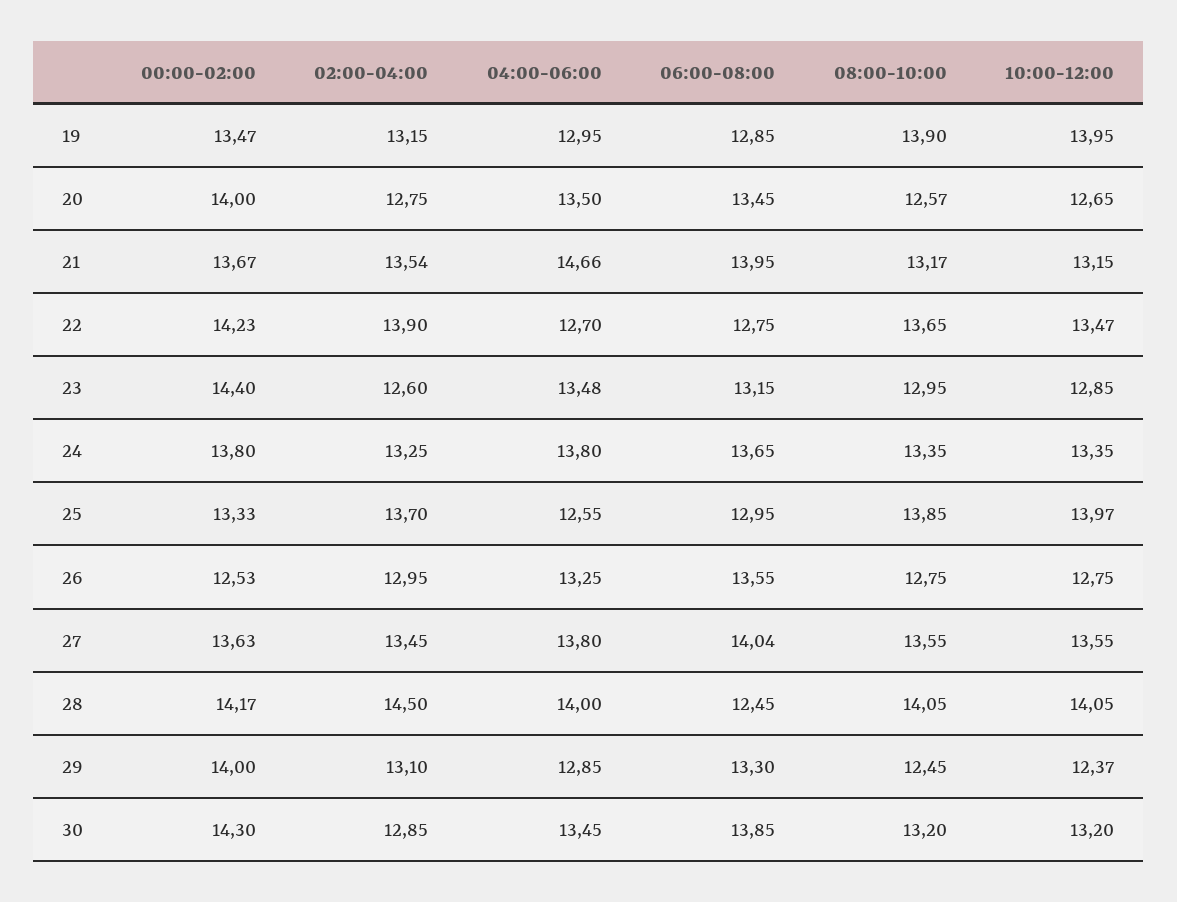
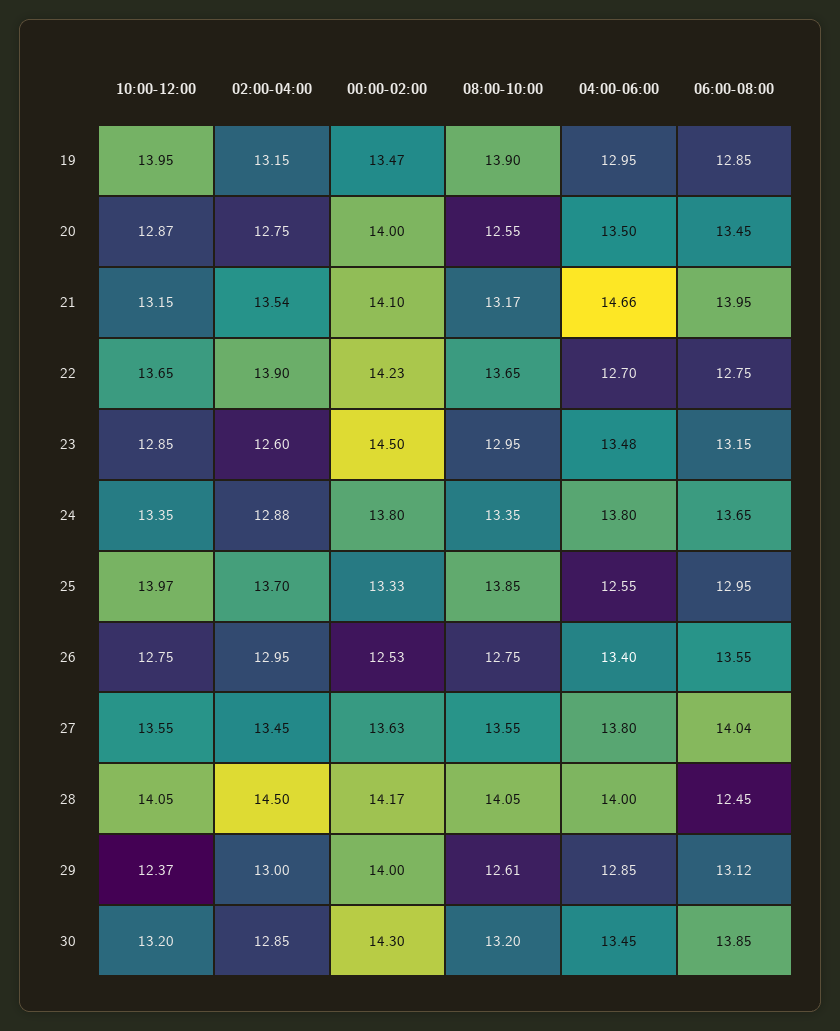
  {
    "00:00-02:00": {
      "19": 13.47,
      "20": 14,
-     "21": 13.67,
+     "21": 14.1,
      "22": 14.23,
-     "23": 14.4,
+     "23": 14.5,
      "24": 13.8,
      "25": 13.33,
      "26": 12.53,
      "27": 13.63,
      "28": 14.17,
      "29": 14,
      "30": 14.3
    },
    "02:00-04:00": {
      "19": 13.15,
      "20": 12.75,
      "21": 13.54,
      "22": 13.9,
      "23": 12.6,
-     "24": 13.25,
+     "24": 12.88,
      "25": 13.7,
      "26": 12.95,
      "27": 13.45,
      "28": 14.5,
-     "29": 13.1,
+     "29": 13,
      "30": 12.85
    },
    "04:00-06:00": {
      "19": 12.95,
      "20": 13.5,
      "21": 14.66,
      "22": 12.7,
      "23": 13.48,
      "24": 13.8,
      "25": 12.55,
-     "26": 13.25,
+     "26": 13.4,
      "27": 13.8,
      "28": 14,
      "29": 12.85,
      "30": 13.45
    },
    "06:00-08:00": {
      "19": 12.85,
      "20": 13.45,
      "21": 13.95,
      "22": 12.75,
      "23": 13.15,
      "24": 13.65,
      "25": 12.95,
      "26": 13.55,
      "27": 14.04,
      "28": 12.45,
-     "29": 13.3,
+     "29": 13.12,
      "30": 13.85
    },
    "08:00-10:00": {
      "19": 13.9,
-     "20": 12.57,
+     "20": 12.55,
      "21": 13.17,
      "22": 13.65,
      "23": 12.95,
      "24": 13.35,
      "25": 13.85,
      "26": 12.75,
      "27": 13.55,
      "28": 14.05,
-     "29": 12.45,
+     "29": 12.61,
      "30": 13.2
    },
    "10:00-12:00": {
      "19": 13.95,
-     "20": 12.65,
+     "20": 12.87,
      "21": 13.15,
-     "22": 13.47,
+     "22": 13.65,
      "23": 12.85,
      "24": 13.35,
      "25": 13.97,
      "26": 12.75,
      "27": 13.55,
      "28": 14.05,
      "29": 12.37,
      "30": 13.2
    }
  }

